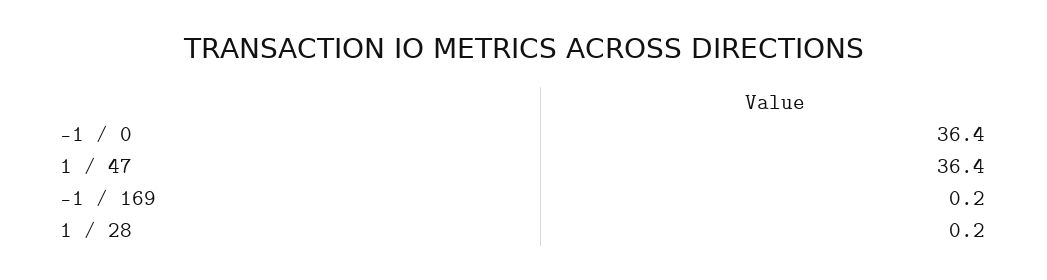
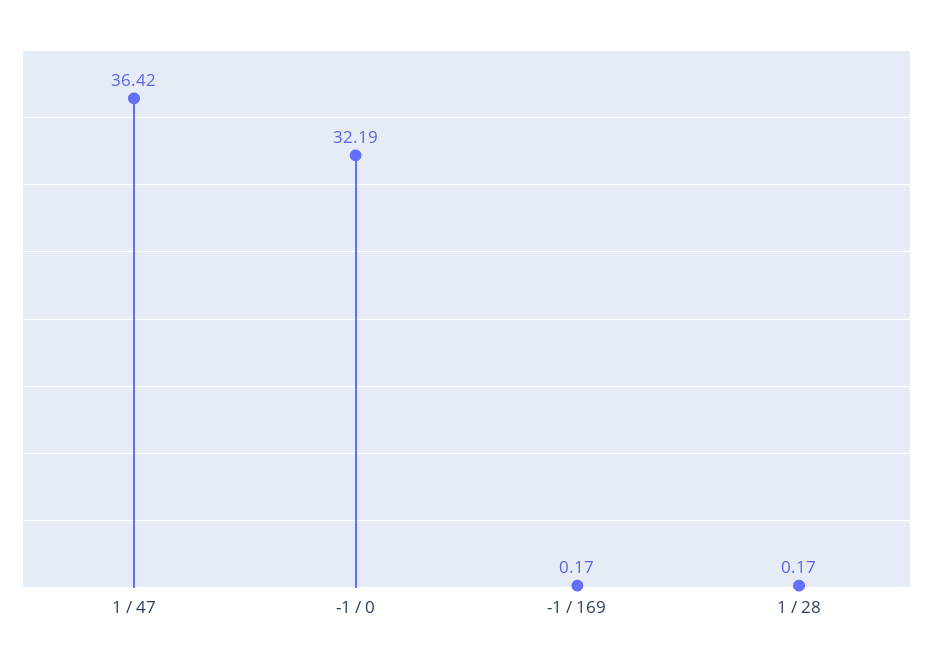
  {
-   "-1 / 0": 36.4,
+   "-1 / 0": 32.19,
    "1 / 47": 36.42,
    "-1 / 169": 0.17,
    "1 / 28": 0.17
  }

